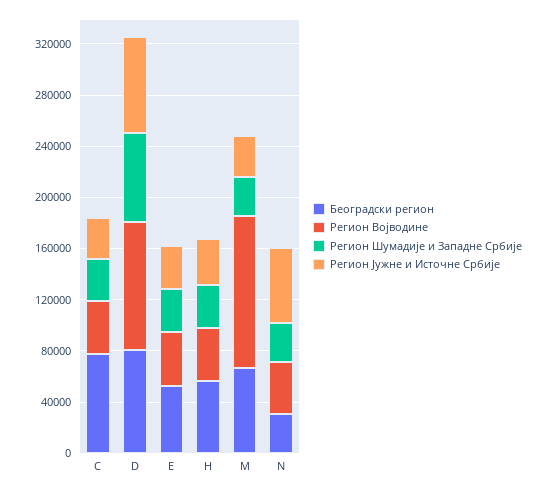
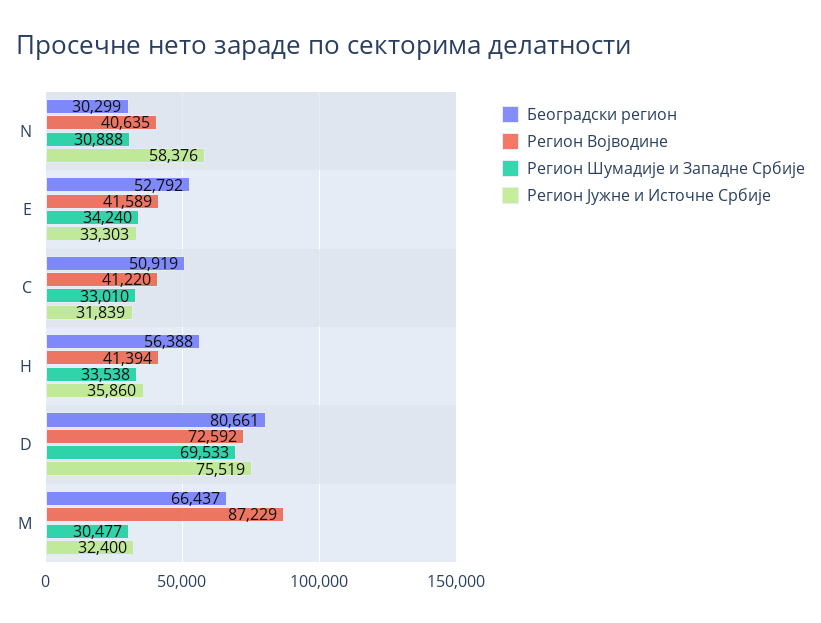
  {
    "Београдски регион": {
-     "C": 80000,
+     "C": 50919,
      "D": 80661,
      "E": 52792,
      "H": 56388,
      "M": 66437,
      "N": 30299
    },
    "Регион Војводине": {
      "C": 41220,
-     "D": 100000,
+     "D": 72592,
      "E": 41589,
      "H": 41394,
-     "M": 120000,
+     "M": 87229,
      "N": 40635
    },
    "Регион Шумадије и Западне Србије": {
      "C": 33010,
      "D": 69533,
      "E": 34240,
      "H": 33538,
      "M": 30477,
      "N": 30888
    },
    "Регион Јужне и Источне Србије": {
      "C": 31839,
      "D": 75519,
      "E": 33303,
      "H": 35860,
      "M": 32400,
      "N": 58376
    }
  }

